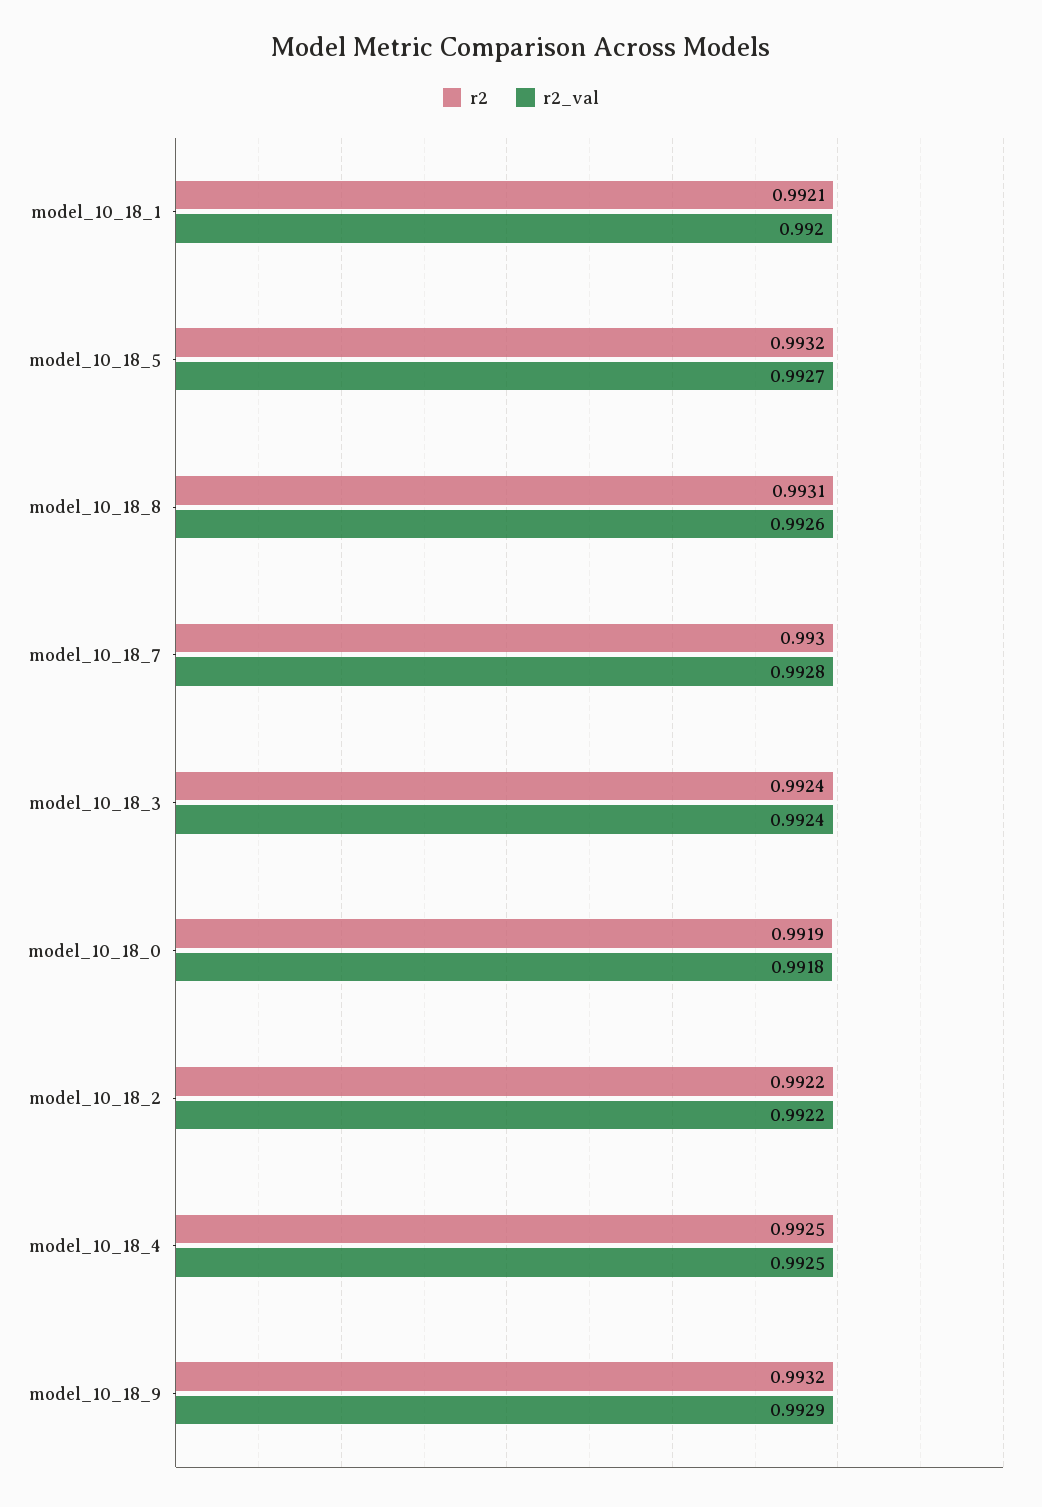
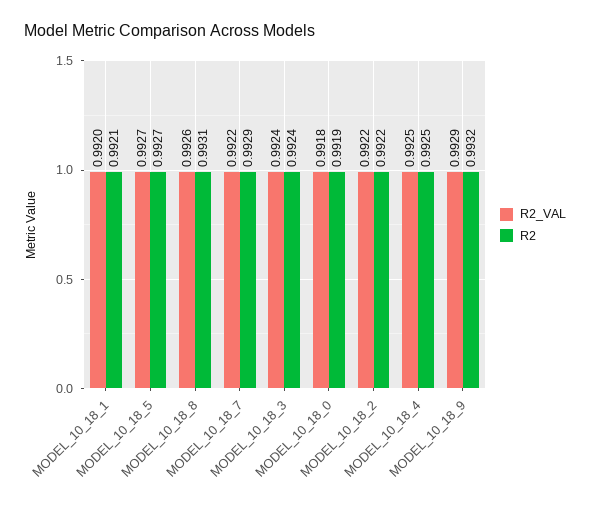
  {
    "r2": {
      "model_10_18_1": 0.9921,
-     "model_10_18_5": 0.9932,
+     "model_10_18_5": 0.9927,
      "model_10_18_8": 0.9931,
-     "model_10_18_7": 0.993,
+     "model_10_18_7": 0.9929,
      "model_10_18_3": 0.9924,
      "model_10_18_0": 0.9919,
      "model_10_18_2": 0.9922,
      "model_10_18_4": 0.9925,
      "model_10_18_9": 0.9932
    },
    "r2_val": {
      "model_10_18_1": 0.992,
      "model_10_18_5": 0.9927,
      "model_10_18_8": 0.9926,
-     "model_10_18_7": 0.9928,
+     "model_10_18_7": 0.9922,
      "model_10_18_3": 0.9924,
      "model_10_18_0": 0.9918,
      "model_10_18_2": 0.9922,
      "model_10_18_4": 0.9925,
      "model_10_18_9": 0.9929
    }
  }

